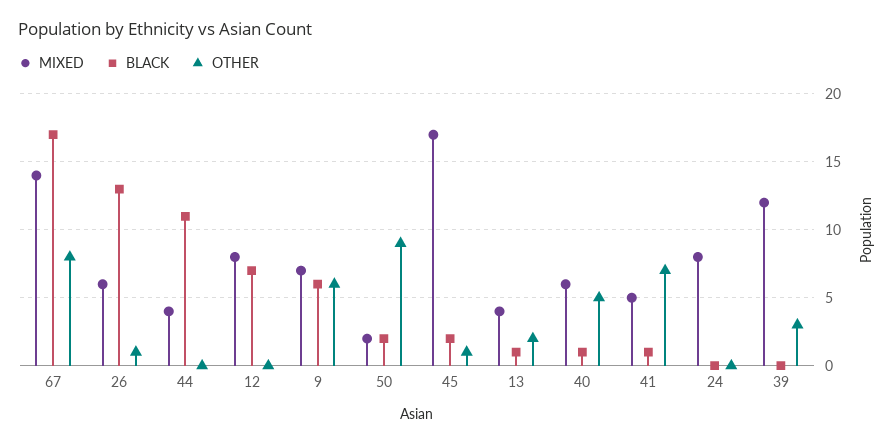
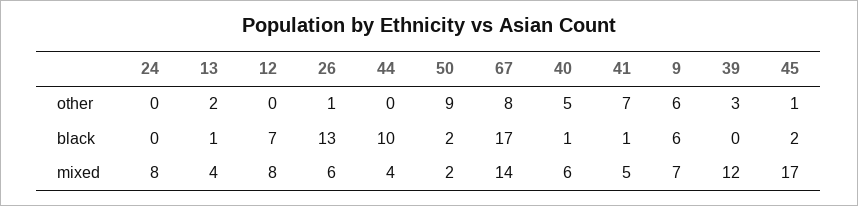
  {
    "MIXED": {
      "67": 14,
      "26": 6,
      "44": 4,
      "12": 8,
      "9": 7,
      "50": 2,
      "45": 17,
      "13": 4,
      "40": 6,
      "41": 5,
      "24": 8,
      "39": 12
    },
    "BLACK": {
      "67": 17,
      "26": 13,
-     "44": 11,
+     "44": 10,
      "12": 7,
      "9": 6,
      "50": 2,
      "45": 2,
      "13": 1,
      "40": 1,
      "41": 1,
      "24": 0,
      "39": 0
    },
    "OTHER": {
      "67": 8,
      "26": 1,
      "44": 0,
      "12": 0,
      "9": 6,
      "50": 9,
      "45": 1,
      "13": 2,
      "40": 5,
      "41": 7,
      "24": 0,
      "39": 3
    }
  }

